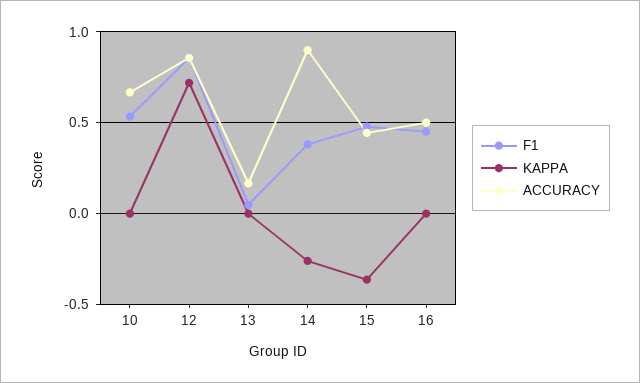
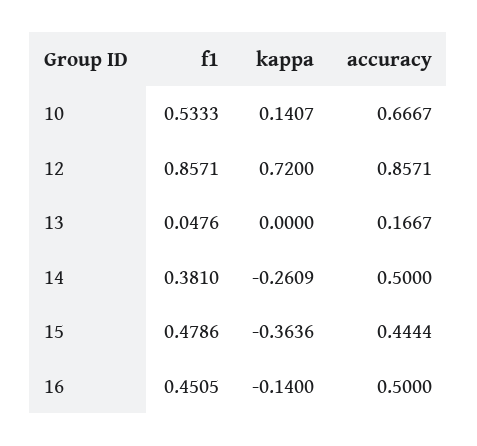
  {
    "F1": {
      "10": 0.5333,
      "12": 0.8571,
      "13": 0.0476,
      "14": 0.381,
      "15": 0.4786,
      "16": 0.4505
    },
    "KAPPA": {
-     "10": 0,
+     "10": 0.1407,
      "12": 0.72,
      "13": 0,
      "14": -0.2609,
      "15": -0.3636,
-     "16": 0
+     "16": -0.14
    },
    "ACCURACY": {
      "10": 0.6667,
      "12": 0.8571,
      "13": 0.1667,
-     "14": 0.9,
+     "14": 0.5,
      "15": 0.4444,
      "16": 0.5
    }
  }

